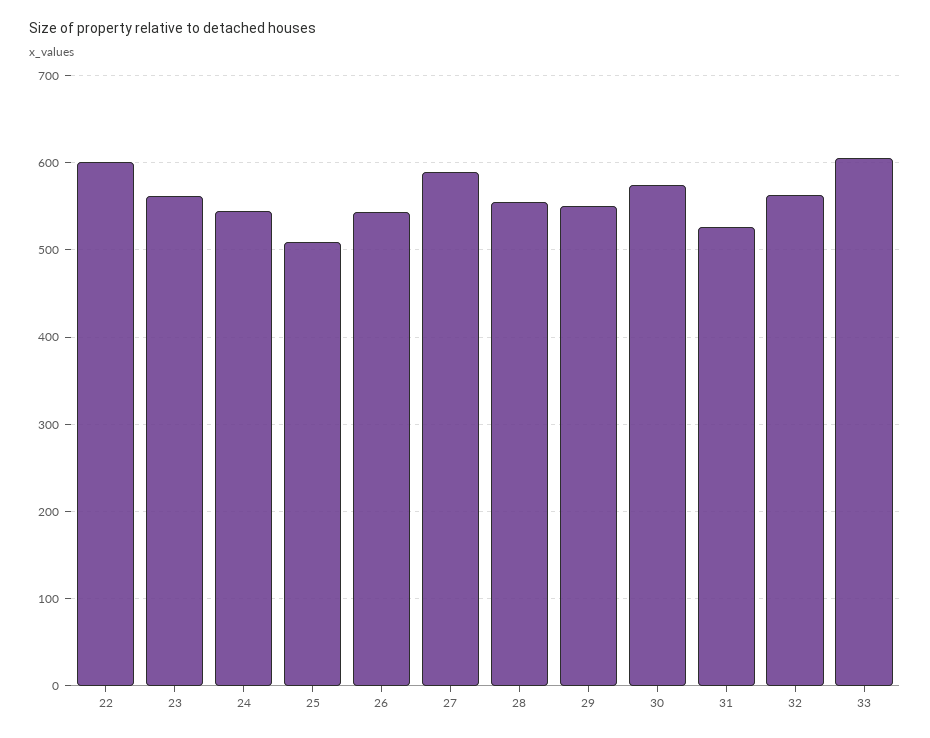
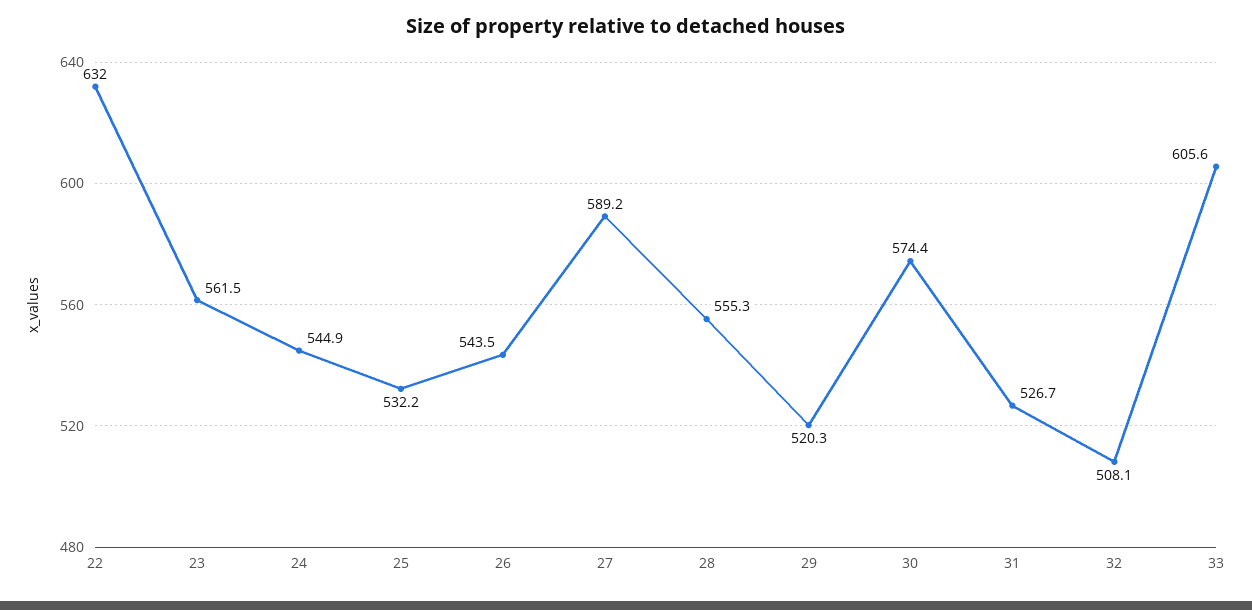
  {
-   "22": 600,
+   "22": 632,
    "23": 561.5,
    "24": 544.9,
-   "25": 510,
+   "25": 532.2,
    "26": 543.5,
    "27": 589.2,
    "28": 555.3,
-   "29": 550,
+   "29": 520.3,
    "30": 574.4,
    "31": 526.7,
-   "32": 560,
+   "32": 508.1,
    "33": 605.6
  }

